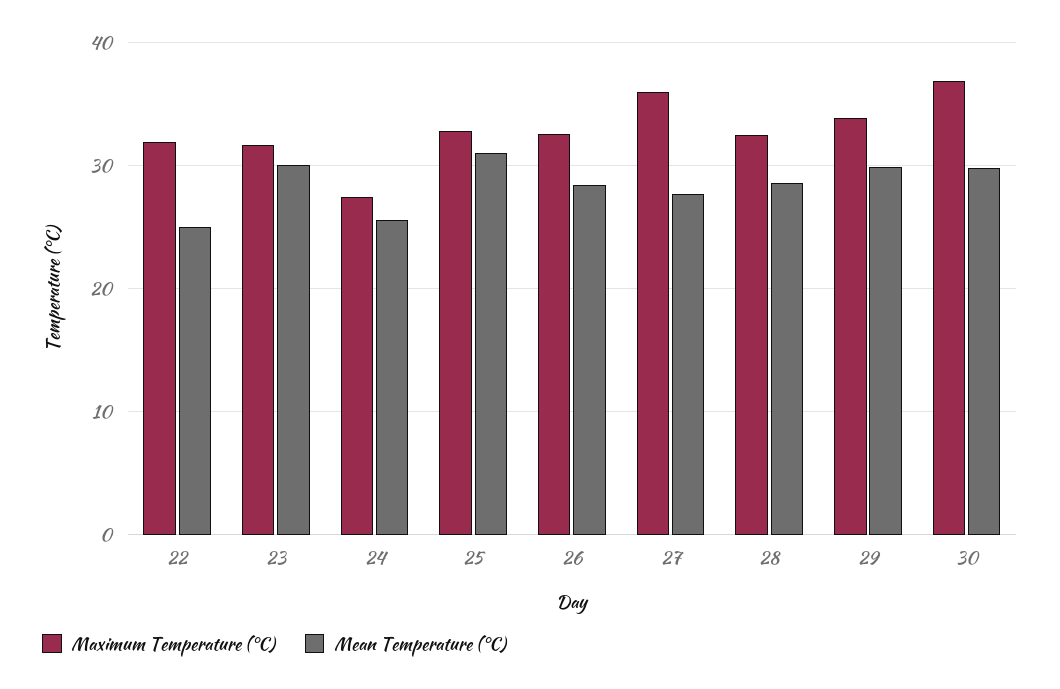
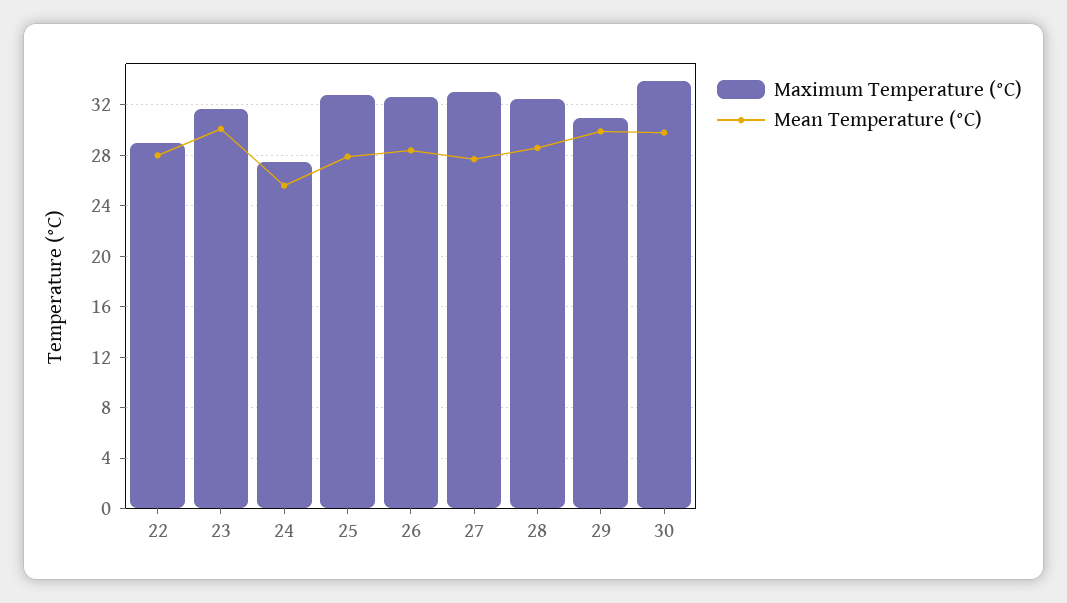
  {
    "Maximum Temperature (°C)": {
-     "22": 32,
+     "22": 29,
      "23": 31.5,
      "24": 27.5,
      "25": 33,
      "26": 32.5,
-     "27": 36,
+     "27": 33,
      "28": 32.5,
-     "29": 34,
+     "29": 31,
-     "30": 37
+     "30": 34
    },
    "Mean Temperature (°C)": {
-     "22": 25,
+     "22": 28,
      "23": 30,
      "24": 25.5,
-     "25": 31,
+     "25": 28,
      "26": 28.5,
      "27": 27.5,
      "28": 28.5,
      "29": 30,
      "30": 30
    }
  }

